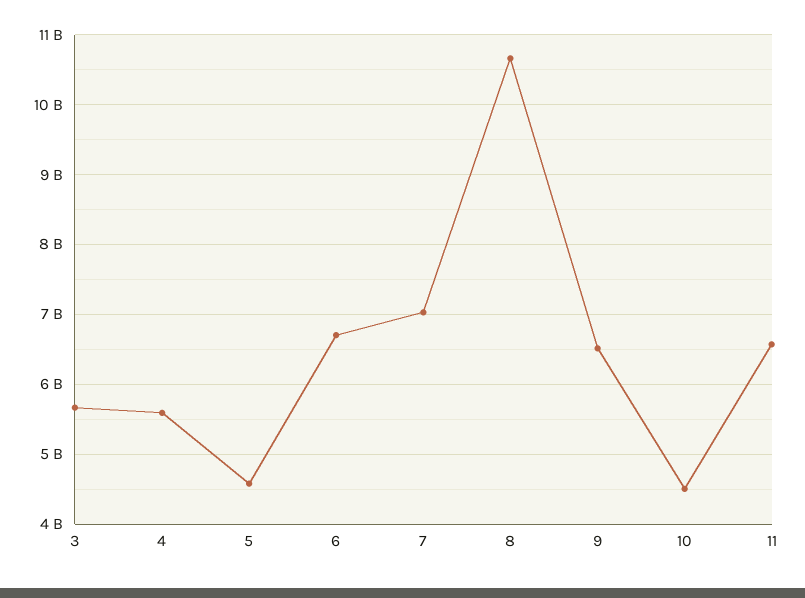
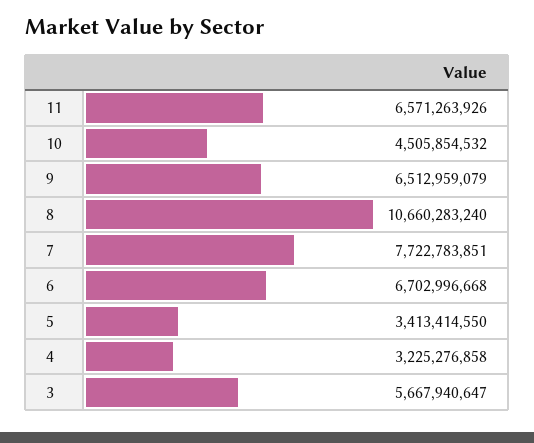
  {
    "3": 5667940647,
-   "4": 5600000000,
+   "4": 3225276858,
-   "5": 4600000000,
+   "5": 3413414550,
    "6": 6702996668,
-   "7": 7000000000,
+   "7": 7722783851,
    "8": 10660283240,
    "9": 6512959079,
    "10": 4505854532,
    "11": 6571263926
  }

